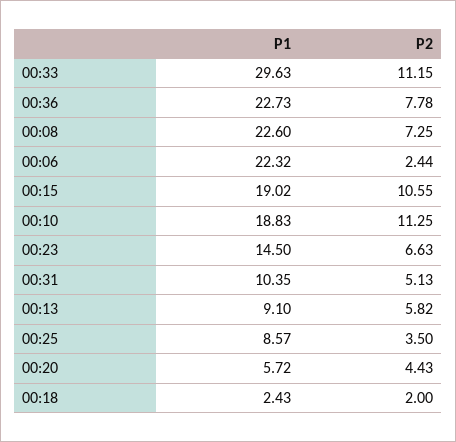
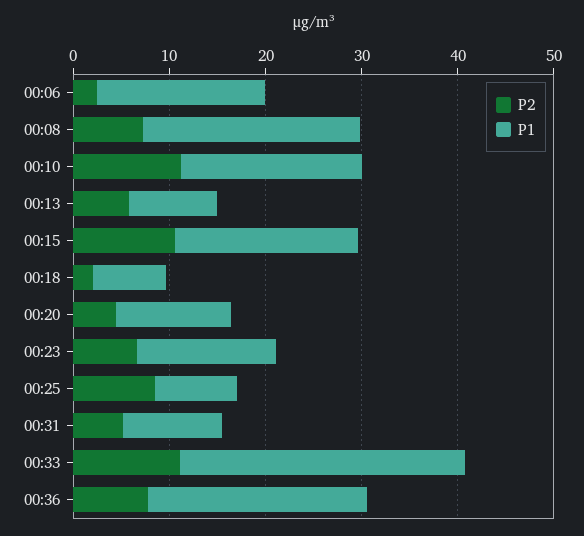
  {
    "P1": {
      "00:33": 29.63,
      "00:36": 22.73,
      "00:08": 22.6,
-     "00:06": 22.32,
+     "00:06": 18,
      "00:15": 19.02,
      "00:10": 18.83,
      "00:23": 14.5,
      "00:31": 10.35,
      "00:13": 9.1,
      "00:25": 8.57,
-     "00:20": 5.72,
+     "00:20": 12,
-     "00:18": 2.43
+     "00:18": 8
    },
    "P2": {
      "00:33": 11.15,
      "00:36": 7.78,
      "00:08": 7.25,
      "00:06": 2.44,
      "00:15": 10.55,
      "00:10": 11.25,
      "00:23": 6.63,
      "00:31": 5.13,
      "00:13": 5.82,
-     "00:25": 3.5,
+     "00:25": 8,
      "00:20": 4.43,
      "00:18": 2
    }
  }

